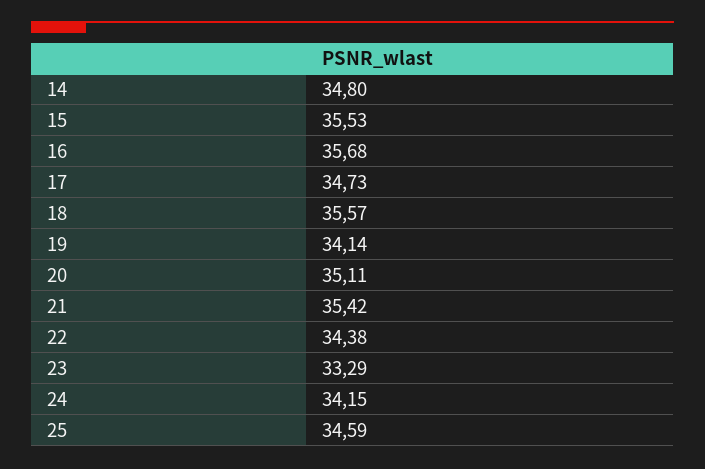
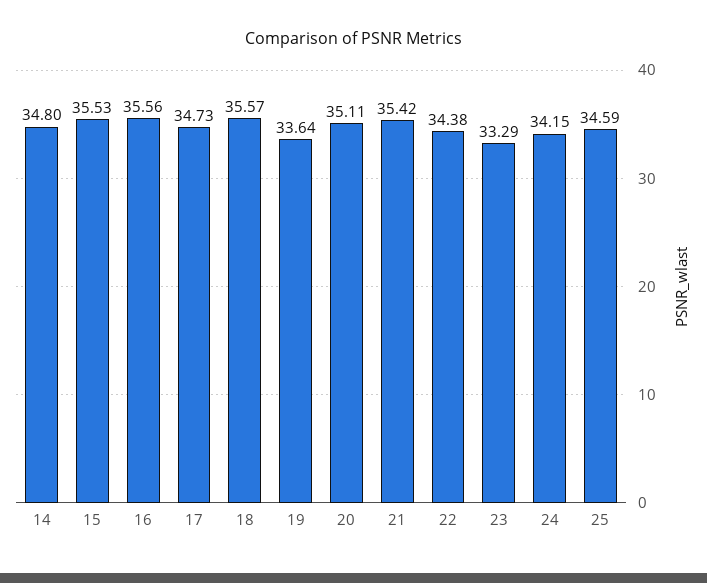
  {
    "14": 34.8,
    "15": 35.53,
-   "16": 35.68,
+   "16": 35.56,
    "17": 34.73,
    "18": 35.57,
-   "19": 34.14,
+   "19": 33.64,
    "20": 35.11,
    "21": 35.42,
    "22": 34.38,
    "23": 33.29,
    "24": 34.15,
    "25": 34.59
  }

